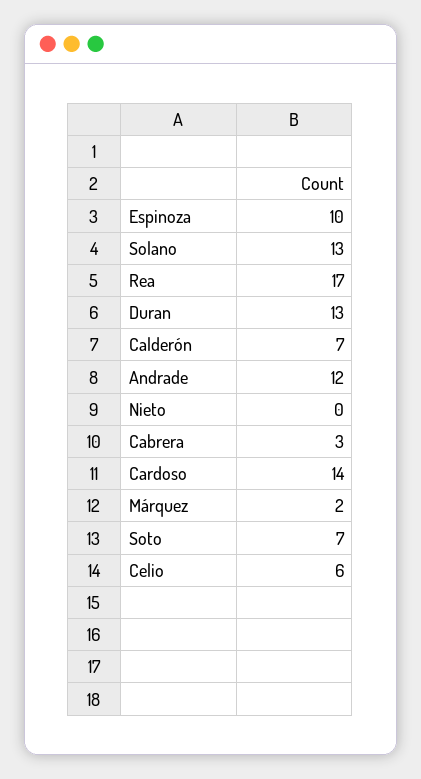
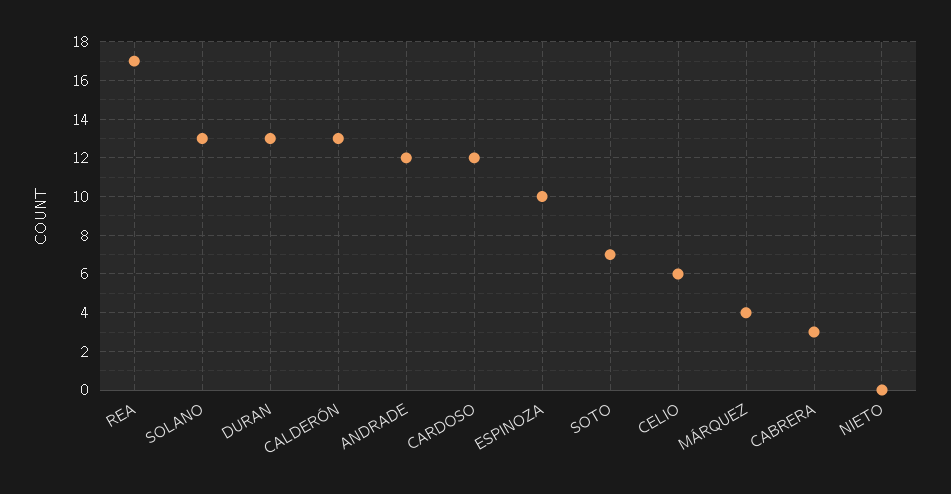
  {
    "Espinoza": 10,
    "Solano": 13,
    "Rea": 17,
    "Duran": 13,
-   "Calderón": 7,
+   "Calderón": 13,
    "Andrade": 12,
    "Nieto": 0,
    "Cabrera": 3,
-   "Cardoso": 14,
+   "Cardoso": 12,
-   "Márquez": 2,
+   "Márquez": 4,
    "Soto": 7,
    "Celio": 6
  }

